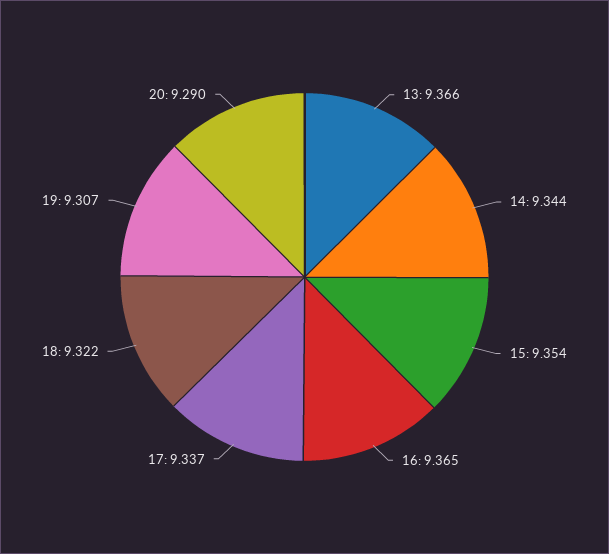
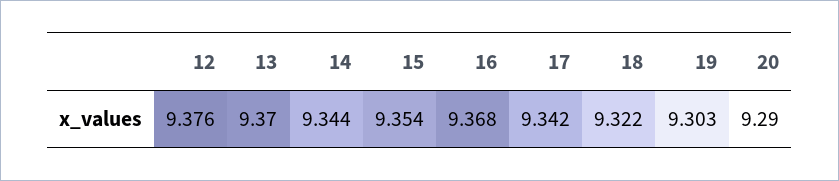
  {
-   "13": 9.366,
+   "13": 9.37,
    "14": 9.344,
    "15": 9.354,
-   "16": 9.365,
+   "16": 9.368,
-   "17": 9.337,
+   "17": 9.342,
    "18": 9.322,
-   "19": 9.307,
+   "19": 9.303,
-   "20": 9.29
+   "20": 9.29,
+   "12": 9.376
  }

